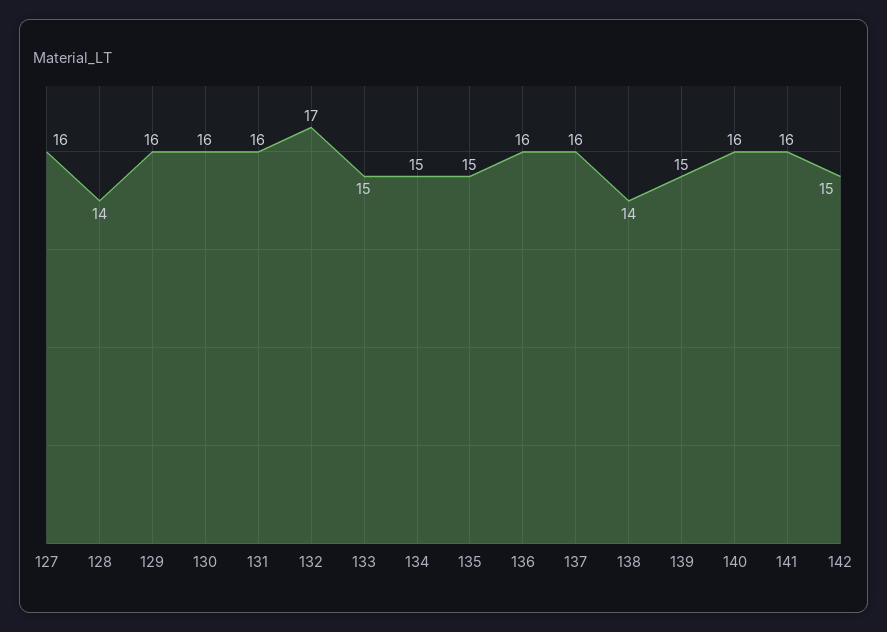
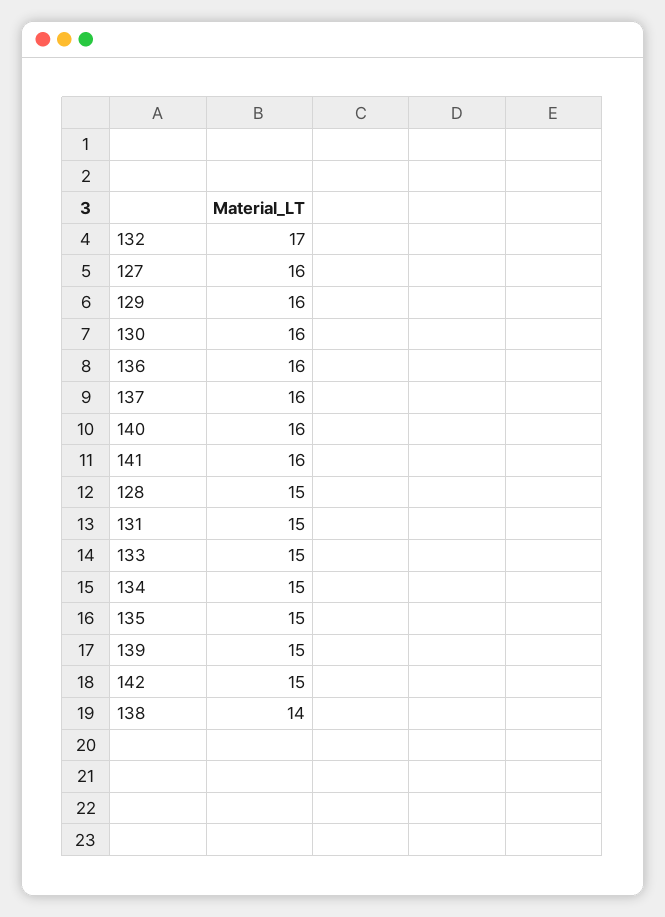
  {
    "127": 16,
-   "128": 14,
+   "128": 15,
    "129": 16,
    "130": 16,
-   "131": 16,
+   "131": 15,
    "132": 17,
    "133": 15,
    "134": 15,
    "135": 15,
    "136": 16,
    "137": 16,
    "138": 14,
    "139": 15,
    "140": 16,
    "141": 16,
    "142": 15
  }

